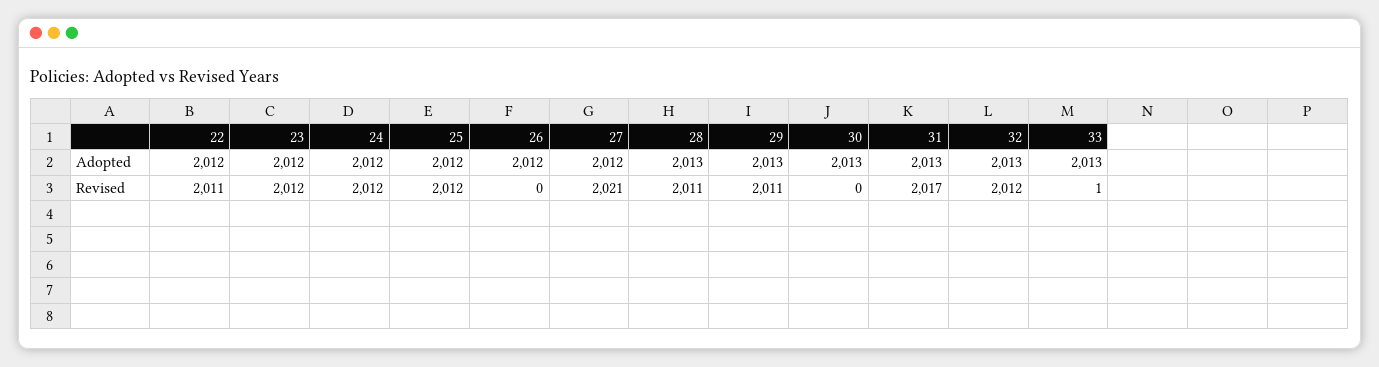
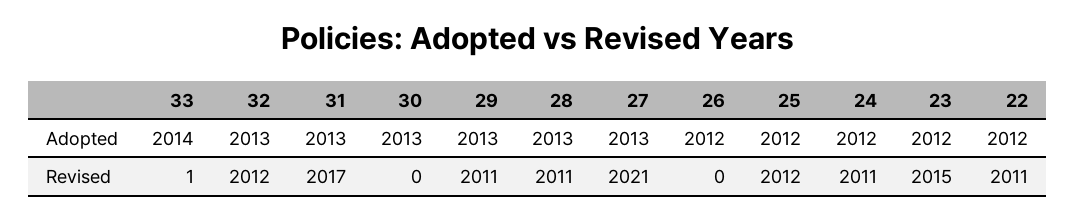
  {
    "22": {
      "Adopted": 2012,
      "Revised": 2011
    },
    "23": {
      "Adopted": 2012,
-     "Revised": 2012
+     "Revised": 2015
    },
    "24": {
      "Adopted": 2012,
-     "Revised": 2012
+     "Revised": 2011
    },
    "25": {
      "Adopted": 2012,
      "Revised": 2012
    },
    "26": {
      "Adopted": 2012,
      "Revised": 0
    },
    "27": {
-     "Adopted": 2012,
+     "Adopted": 2013,
      "Revised": 2021
    },
    "28": {
      "Adopted": 2013,
      "Revised": 2011
    },
    "29": {
      "Adopted": 2013,
      "Revised": 2011
    },
    "30": {
      "Adopted": 2013,
      "Revised": 0
    },
    "31": {
      "Adopted": 2013,
      "Revised": 2017
    },
    "32": {
      "Adopted": 2013,
      "Revised": 2012
    },
    "33": {
-     "Adopted": 2013,
+     "Adopted": 2014,
      "Revised": 1
    }
  }

